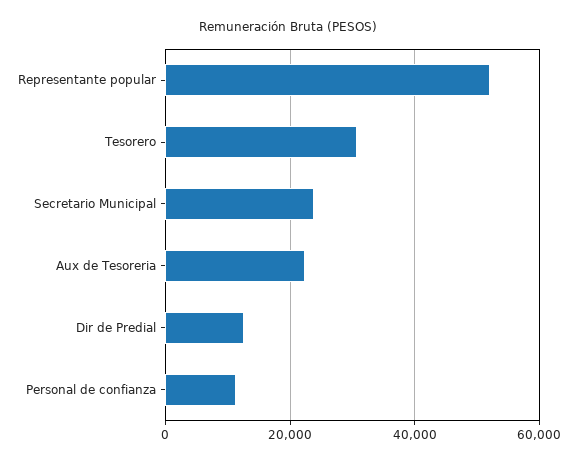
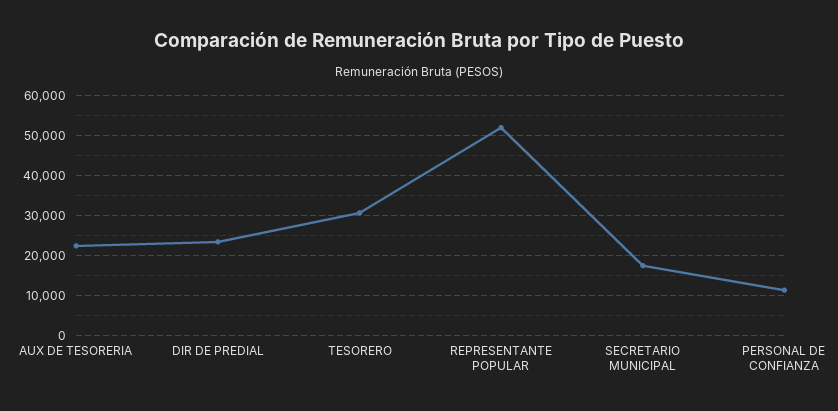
  {
    "Representante popular": 52000,
    "Tesorero": 30000,
-   "Secretario Municipal": 24000,
+   "Secretario Municipal": 18000,
    "Aux de Tesoreria": 22000,
-   "Dir de Predial": 12000,
+   "Dir de Predial": 24000,
    "Personal de confianza": 12000
  }

